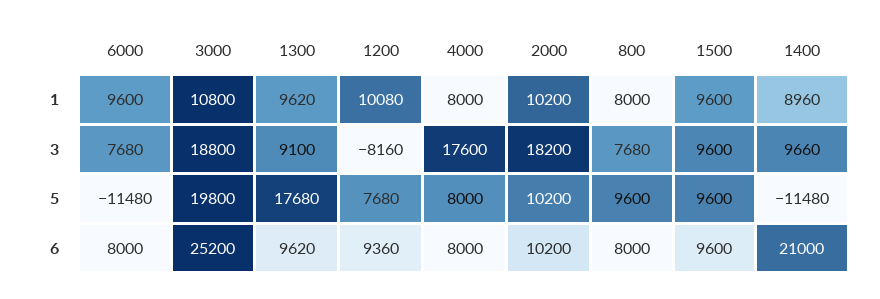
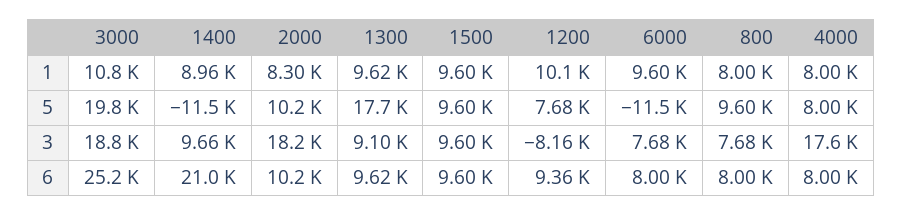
  {
    "6000": {
      "1": 9600,
      "3": 7680,
      "5": -11480,
      "6": 8000
    },
    "3000": {
      "1": 10800,
      "3": 18800,
      "5": 19800,
      "6": 25200
    },
    "1300": {
      "1": 9620,
      "3": 9100,
      "5": 17680,
      "6": 9620
    },
    "1200": {
      "1": 10080,
      "3": -8160,
      "5": 7680,
      "6": 9360
    },
    "4000": {
      "1": 8000,
      "3": 17600,
      "5": 8000,
      "6": 8000
    },
    "2000": {
-     "1": 10200,
+     "1": 8300,
      "3": 18200,
      "5": 10200,
      "6": 10200
    },
    "800": {
      "1": 8000,
      "3": 7680,
      "5": 9600,
      "6": 8000
    },
    "1500": {
      "1": 9600,
      "3": 9600,
      "5": 9600,
      "6": 9600
    },
    "1400": {
      "1": 8960,
      "3": 9660,
      "5": -11480,
      "6": 21000
    }
  }

